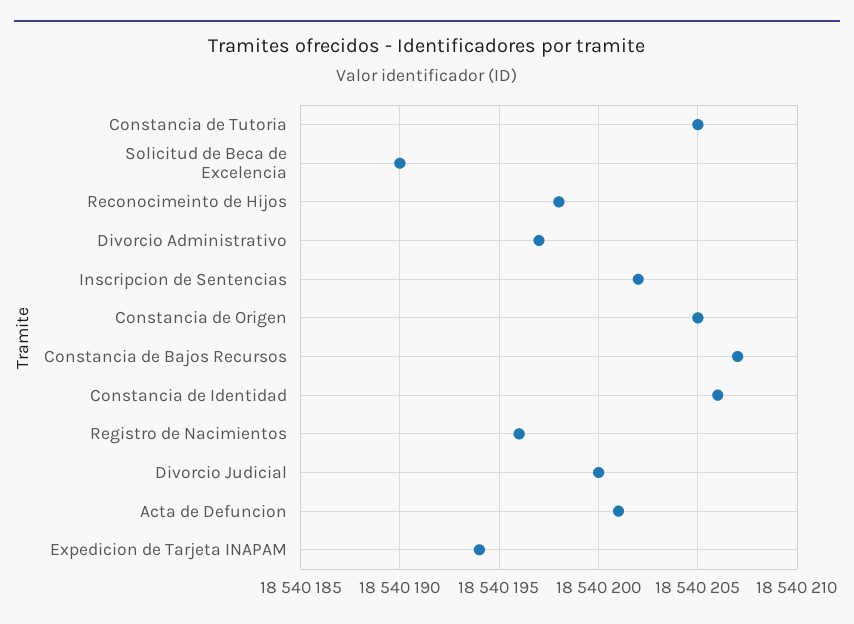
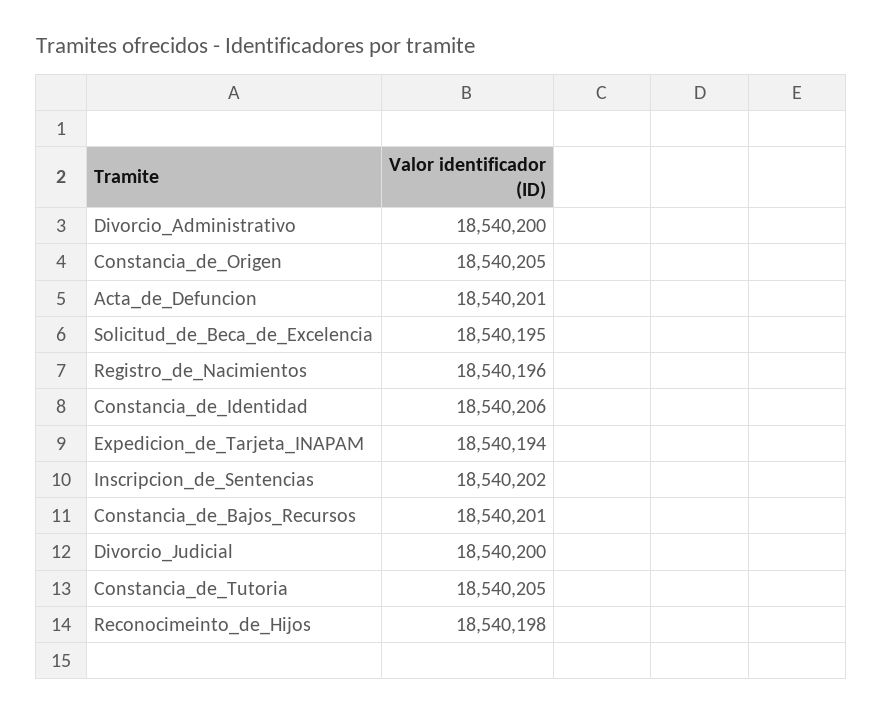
  {
    "Constancia de Tutoria": 18540205,
-   "Solicitud de Beca de Excelencia": 18540190,
+   "Solicitud de Beca de Excelencia": 18540195,
    "Reconocimeinto de Hijos": 18540198,
-   "Divorcio Administrativo": 18540197,
+   "Divorcio Administrativo": 18540200,
    "Inscripcion de Sentencias": 18540202,
    "Constancia de Origen": 18540205,
-   "Constancia de Bajos Recursos": 18540207,
+   "Constancia de Bajos Recursos": 18540201,
    "Constancia de Identidad": 18540206,
    "Registro de Nacimientos": 18540196,
    "Divorcio Judicial": 18540200,
    "Acta de Defuncion": 18540201,
    "Expedicion de Tarjeta INAPAM": 18540194
  }

